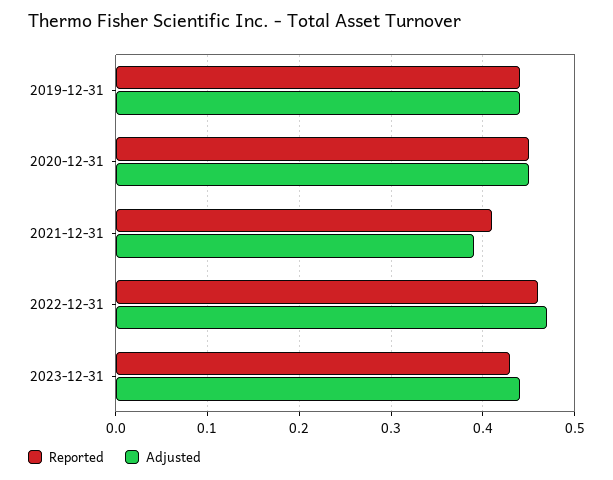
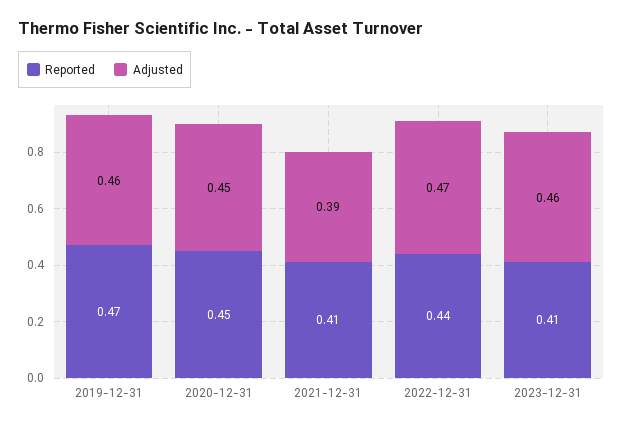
  {
    "Reported": {
-     "2019-12-31": 0.44,
+     "2019-12-31": 0.47,
      "2020-12-31": 0.45,
      "2021-12-31": 0.41,
-     "2022-12-31": 0.46,
+     "2022-12-31": 0.44,
-     "2023-12-31": 0.43
+     "2023-12-31": 0.41
    },
    "Adjusted": {
-     "2019-12-31": 0.44,
+     "2019-12-31": 0.46,
      "2020-12-31": 0.45,
      "2021-12-31": 0.39,
      "2022-12-31": 0.47,
-     "2023-12-31": 0.44
+     "2023-12-31": 0.46
    }
  }

